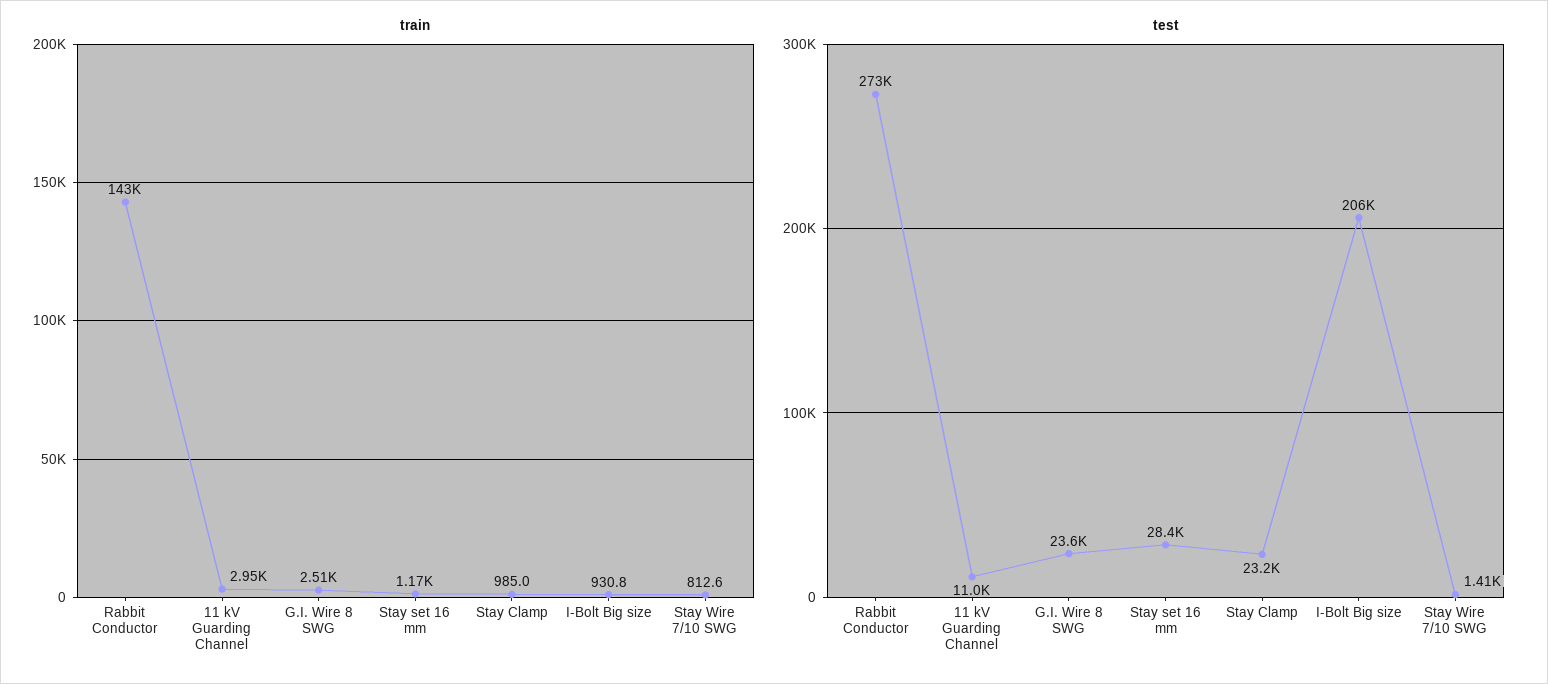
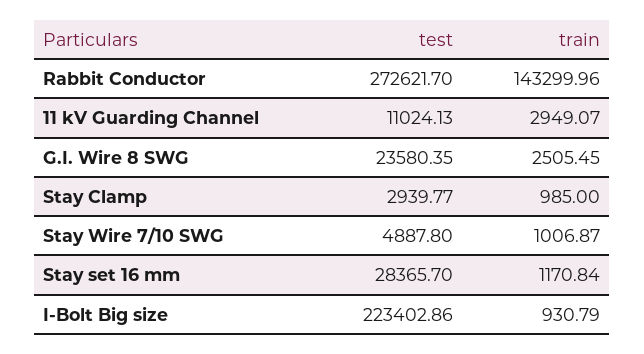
  {
    "train": {
      "Rabbit Conductor": 143299.96,
      "11 kV Guarding Channel": 2949.07,
      "G.I. Wire 8 SWG": 2505.45,
      "Stay set 16 mm": 1170.84,
      "Stay Clamp": 985,
      "I-Bolt Big size": 930.79,
-     "Stay Wire 7/10 SWG": 812.6
+     "Stay Wire 7/10 SWG": 1006.87
    },
    "test": {
      "Rabbit Conductor": 272621.7,
      "11 kV Guarding Channel": 11024.13,
      "G.I. Wire 8 SWG": 23580.35,
      "Stay set 16 mm": 28365.7,
-     "Stay Clamp": 23200,
+     "Stay Clamp": 2939.77,
-     "I-Bolt Big size": 206000,
+     "I-Bolt Big size": 223402.86,
-     "Stay Wire 7/10 SWG": 1410
+     "Stay Wire 7/10 SWG": 4887.8
    }
  }

